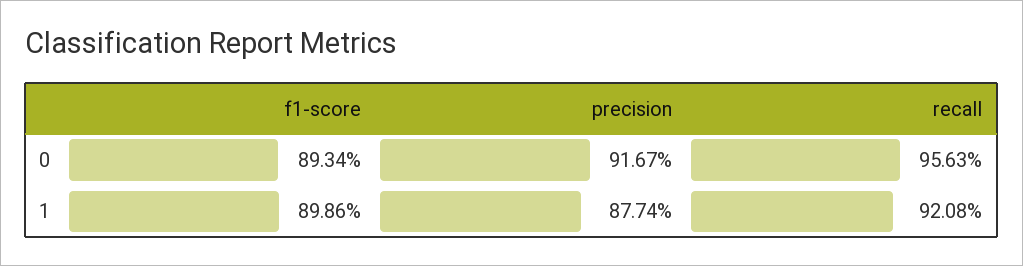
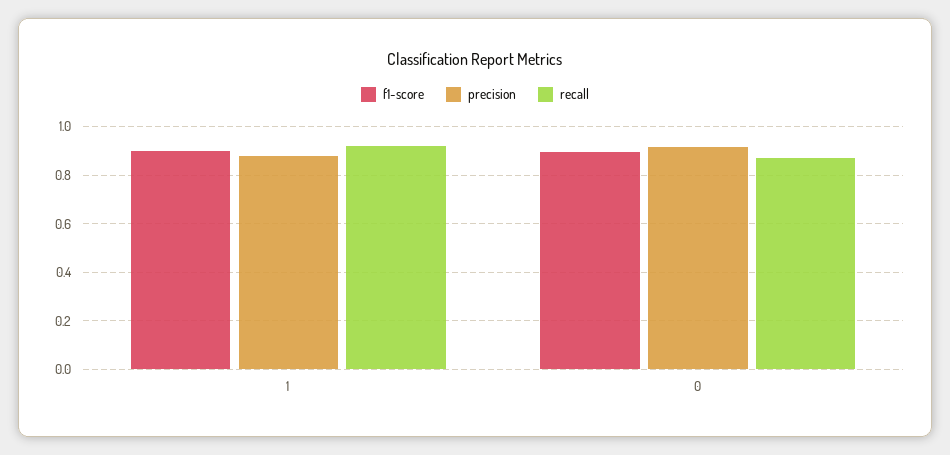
  {
    "f1-score": {
      "0": 0.8934,
      "1": 0.8986
    },
    "precision": {
      "0": 0.9167,
      "1": 0.8774
    },
    "recall": {
-     "0": 0.9563,
+     "0": 0.875,
      "1": 0.9208
    }
  }

